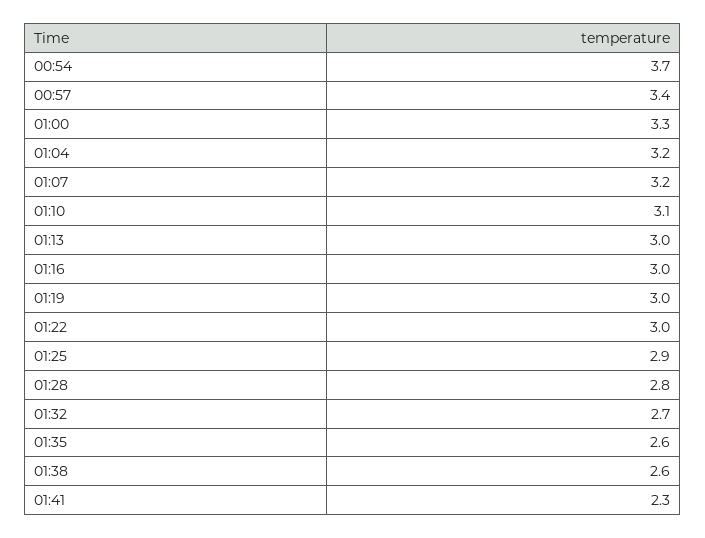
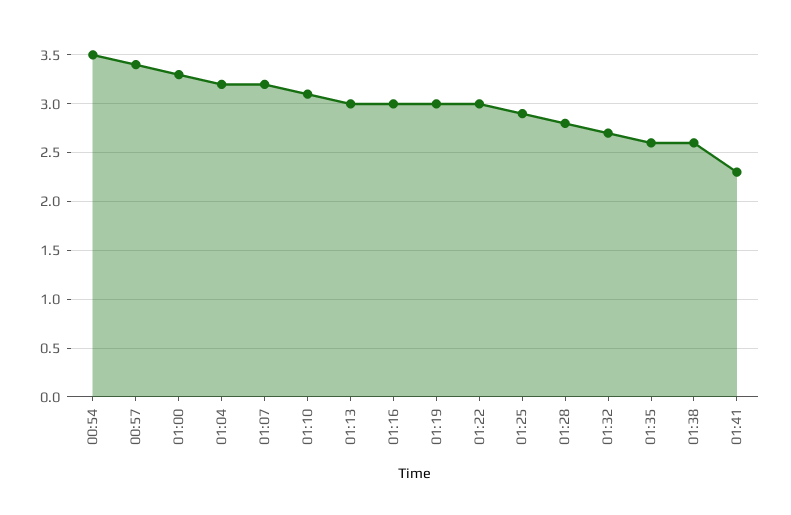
  {
-   "00:54": 3.7,
+   "00:54": 3.5,
    "00:57": 3.4,
    "01:00": 3.3,
    "01:04": 3.2,
    "01:07": 3.2,
    "01:10": 3.1,
    "01:13": 3,
    "01:16": 3,
    "01:19": 3,
    "01:22": 3,
    "01:25": 2.9,
    "01:28": 2.8,
    "01:32": 2.7,
    "01:35": 2.6,
    "01:38": 2.6,
    "01:41": 2.3
  }

